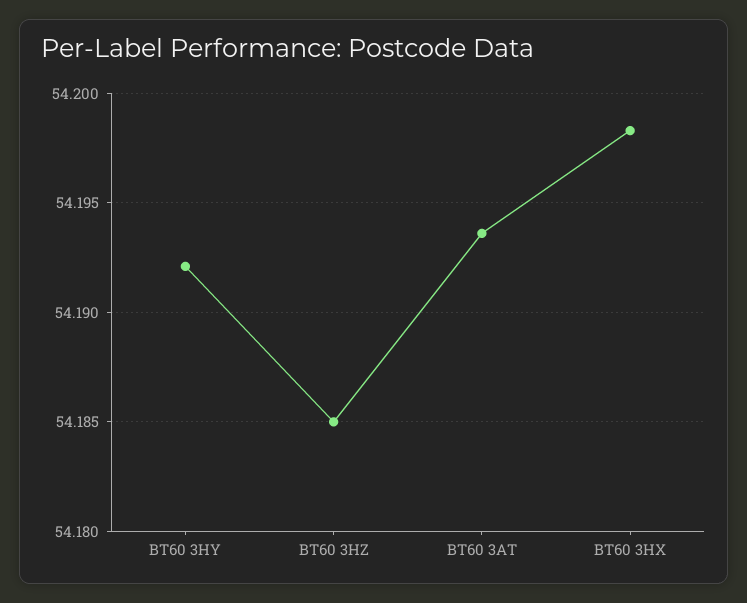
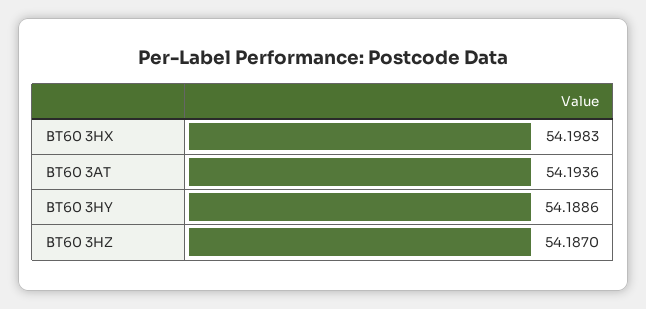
  {
-   "BT60 3HY": 54.192,
+   "BT60 3HY": 54.1886,
-   "BT60 3HZ": 54.185,
+   "BT60 3HZ": 54.187,
    "BT60 3AT": 54.1936,
    "BT60 3HX": 54.1983
  }

